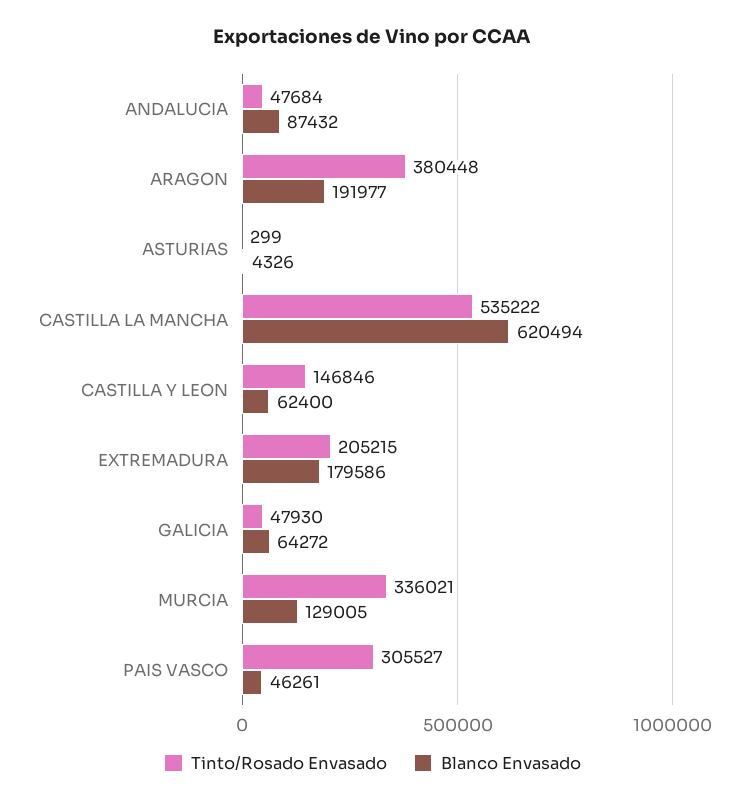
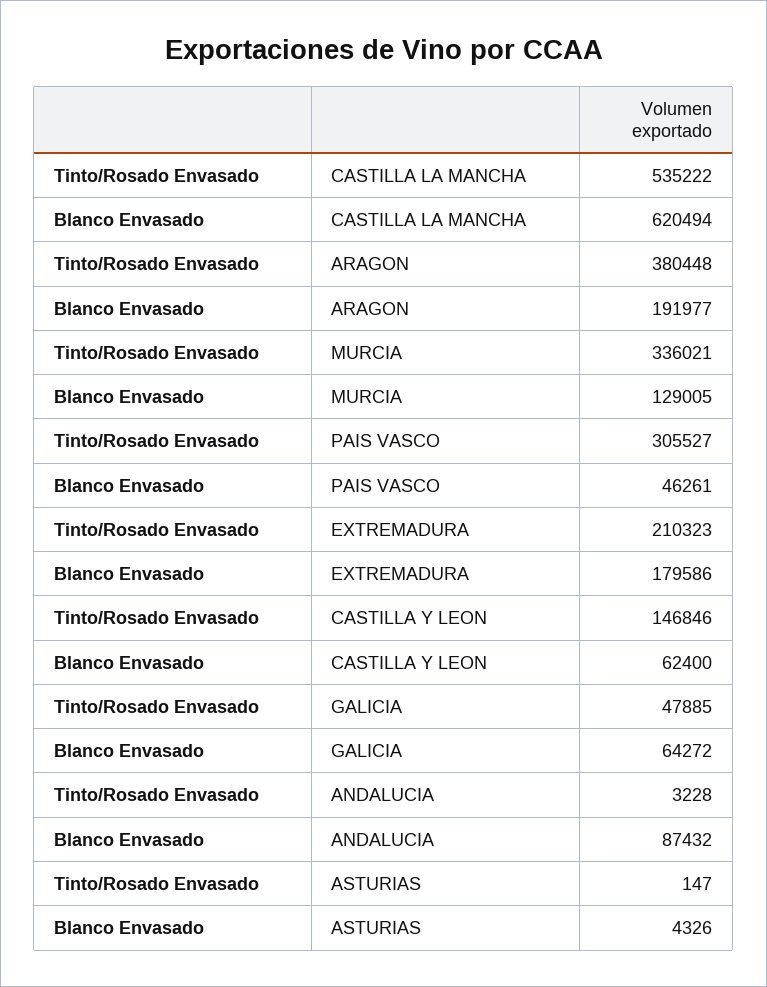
  {
    "Tinto/Rosado Envasado": {
-     "ANDALUCIA": 47684,
+     "ANDALUCIA": 3228,
      "ARAGON": 380448,
-     "ASTURIAS": 299,
+     "ASTURIAS": 147,
      "CASTILLA LA MANCHA": 535222,
      "CASTILLA Y LEON": 146846,
-     "EXTREMADURA": 205215,
+     "EXTREMADURA": 210323,
-     "GALICIA": 47930,
+     "GALICIA": 47885,
      "MURCIA": 336021,
      "PAIS VASCO": 305527
    },
    "Blanco Envasado": {
      "ANDALUCIA": 87432,
      "ARAGON": 191977,
      "ASTURIAS": 4326,
      "CASTILLA LA MANCHA": 620494,
      "CASTILLA Y LEON": 62400,
      "EXTREMADURA": 179586,
      "GALICIA": 64272,
      "MURCIA": 129005,
      "PAIS VASCO": 46261
    }
  }

